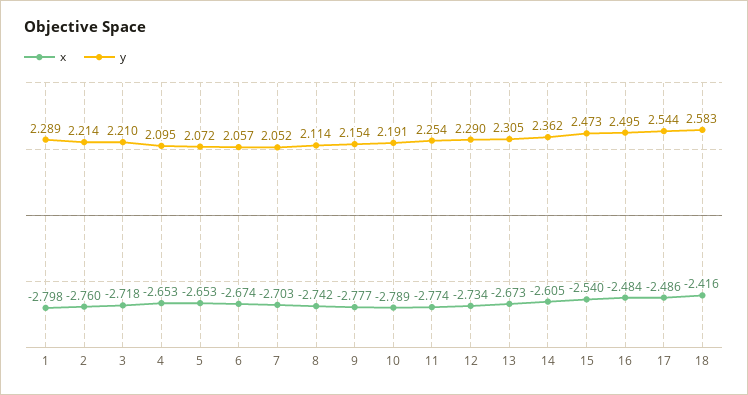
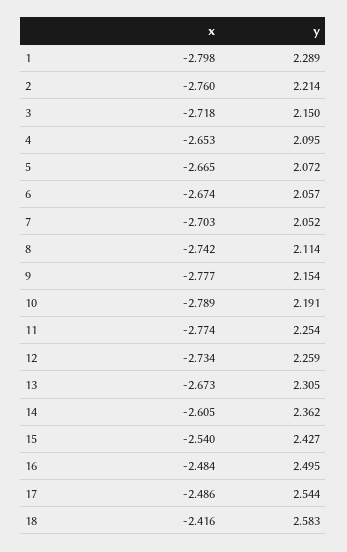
  {
    "x": {
      "1": -2.798,
      "2": -2.76,
      "3": -2.718,
      "4": -2.653,
-     "5": -2.653,
+     "5": -2.665,
      "6": -2.674,
      "7": -2.703,
      "8": -2.742,
      "9": -2.777,
      "10": -2.789,
      "11": -2.774,
      "12": -2.734,
      "13": -2.673,
      "14": -2.605,
      "15": -2.54,
      "16": -2.484,
      "17": -2.486,
      "18": -2.416
    },
    "y": {
      "1": 2.289,
      "2": 2.214,
-     "3": 2.21,
+     "3": 2.15,
      "4": 2.095,
      "5": 2.072,
      "6": 2.057,
      "7": 2.052,
      "8": 2.114,
      "9": 2.154,
      "10": 2.191,
      "11": 2.254,
-     "12": 2.29,
+     "12": 2.259,
      "13": 2.305,
      "14": 2.362,
-     "15": 2.473,
+     "15": 2.427,
      "16": 2.495,
      "17": 2.544,
      "18": 2.583
    }
  }

